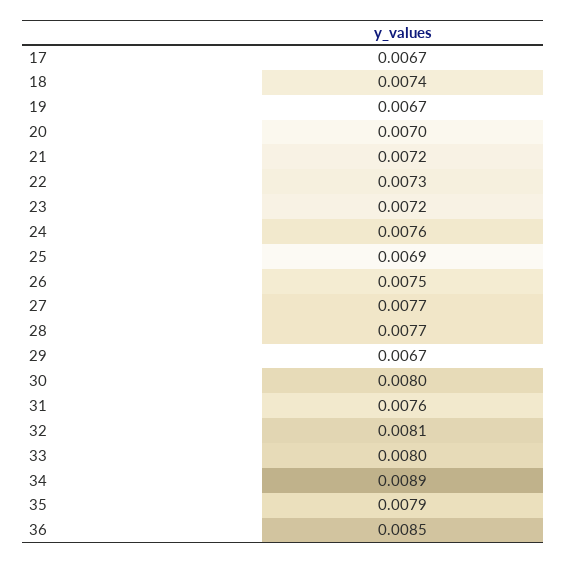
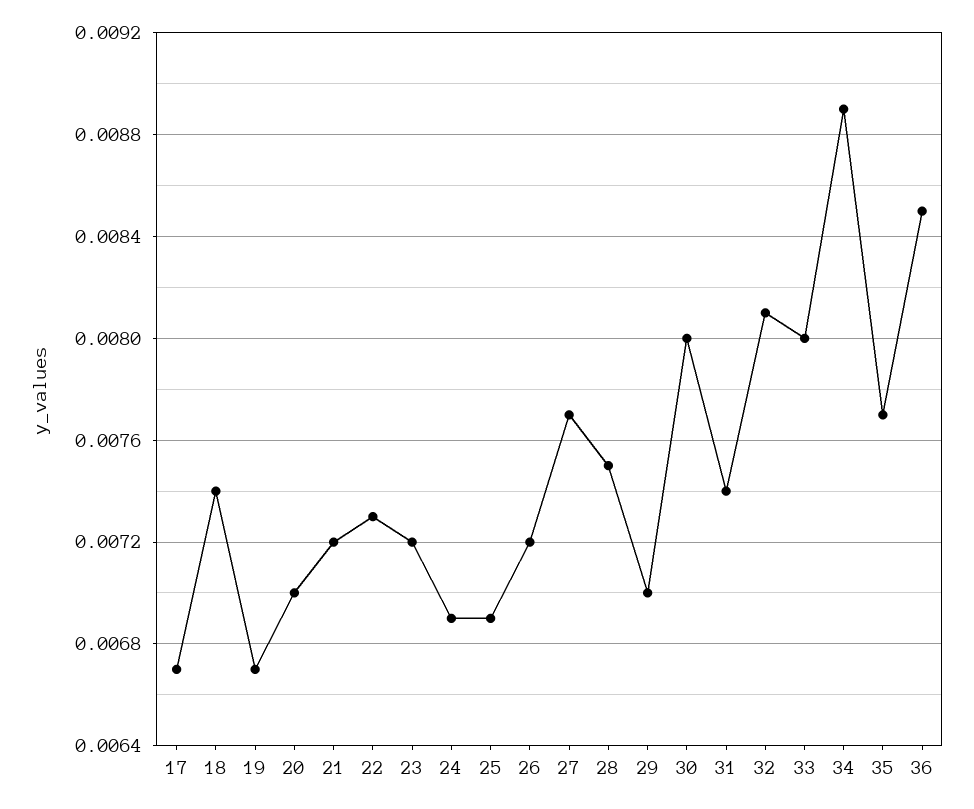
  {
    "17": 0.0067,
    "18": 0.0074,
    "19": 0.0067,
    "20": 0.007,
    "21": 0.0072,
    "22": 0.0073,
    "23": 0.0072,
-   "24": 0.0076,
+   "24": 0.0069,
    "25": 0.0069,
-   "26": 0.0075,
+   "26": 0.0072,
    "27": 0.0077,
-   "28": 0.0077,
+   "28": 0.0075,
-   "29": 0.0067,
+   "29": 0.007,
    "30": 0.008,
-   "31": 0.0076,
+   "31": 0.0074,
    "32": 0.0081,
    "33": 0.008,
    "34": 0.0089,
-   "35": 0.0079,
+   "35": 0.0077,
    "36": 0.0085
  }

